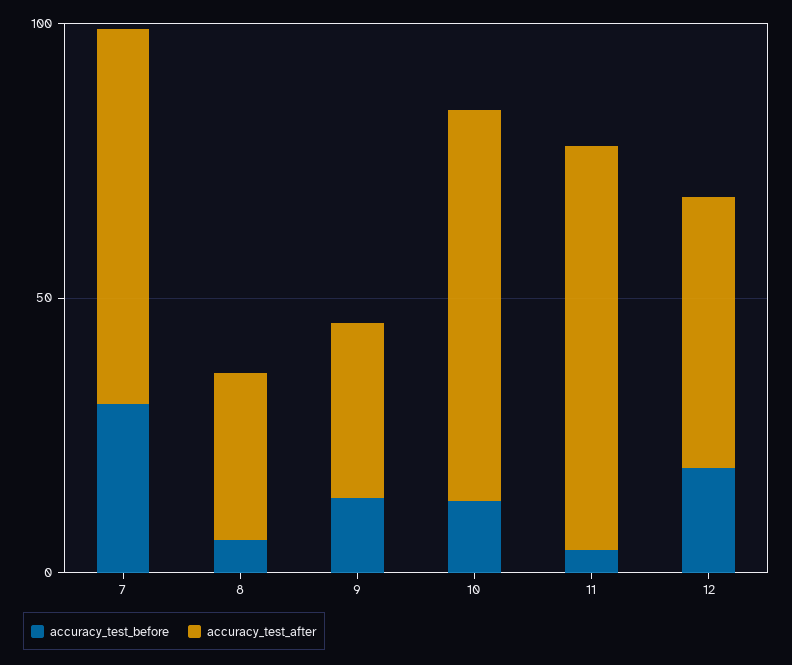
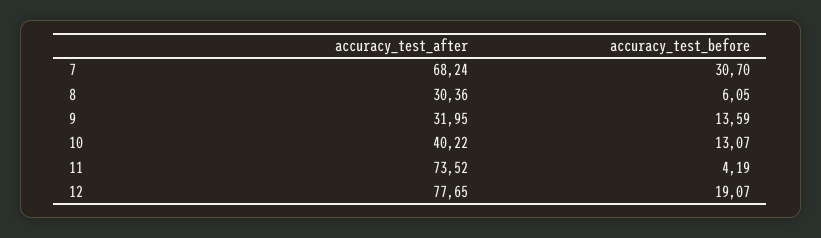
  {
    "accuracy_test_before": {
      "7": 30.7,
      "8": 6.05,
      "9": 13.59,
      "10": 13.07,
      "11": 4.19,
      "12": 19.07
    },
    "accuracy_test_after": {
      "7": 68.24,
      "8": 30.36,
      "9": 31.95,
-     "10": 70,
+     "10": 40.22,
      "11": 73.52,
-     "12": 50
+     "12": 77.65
    }
  }

